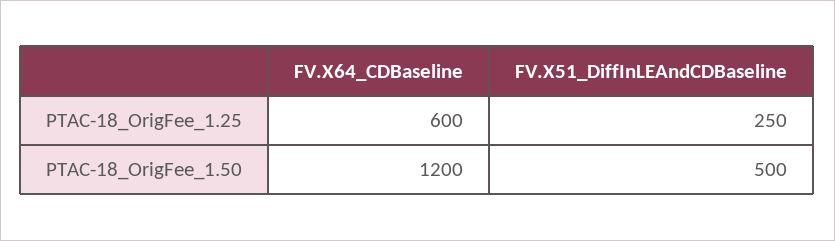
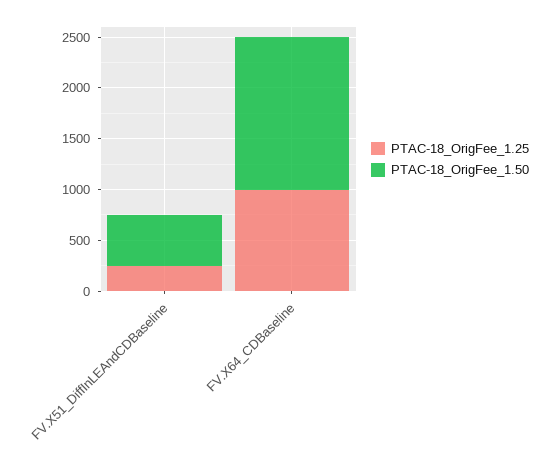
  {
    "PTAC-18_OrigFee_1.25": {
-     "FV.X64_CDBaseline": 600,
+     "FV.X64_CDBaseline": 1000,
      "FV.X51_DiffInLEAndCDBaseline": 250
    },
    "PTAC-18_OrigFee_1.50": {
-     "FV.X64_CDBaseline": 1200,
+     "FV.X64_CDBaseline": 1500,
      "FV.X51_DiffInLEAndCDBaseline": 500
    }
  }

